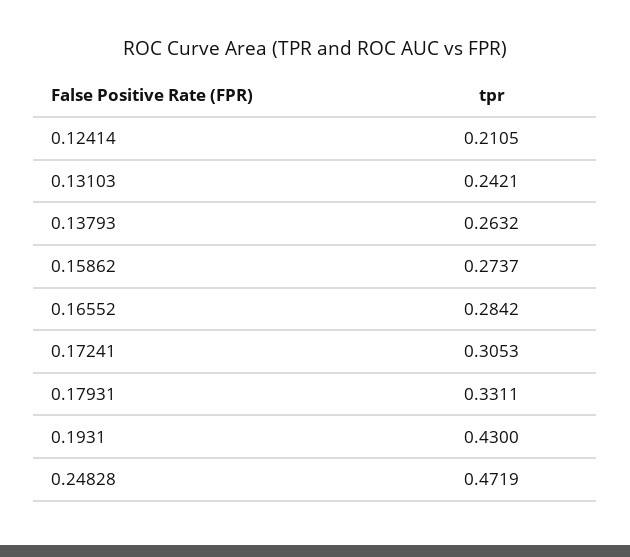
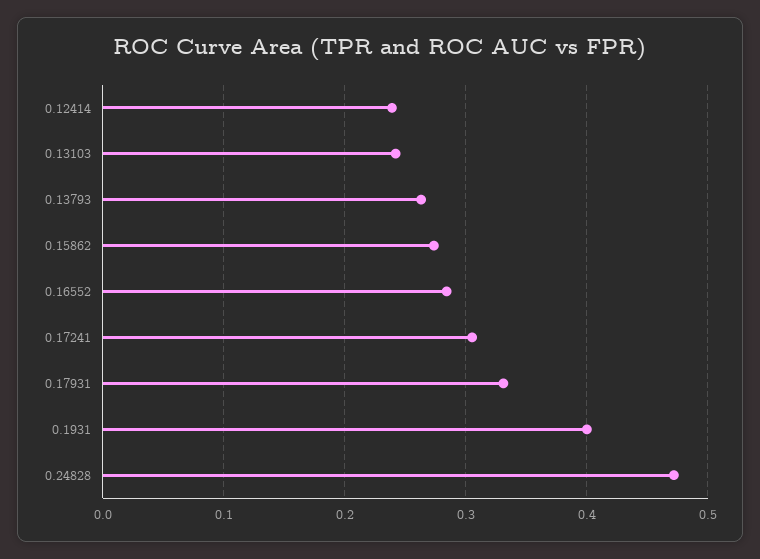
  {
-   "0.12414": 0.2105,
+   "0.12414": 0.24,
    "0.13103": 0.2421,
    "0.13793": 0.2632,
    "0.15862": 0.2737,
    "0.16552": 0.2842,
    "0.17241": 0.3053,
    "0.17931": 0.3311,
-   "0.1931": 0.43,
+   "0.1931": 0.4,
    "0.24828": 0.4719
  }

